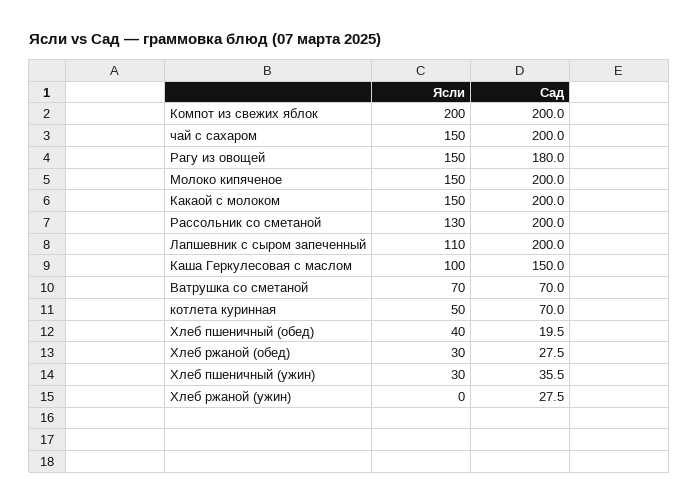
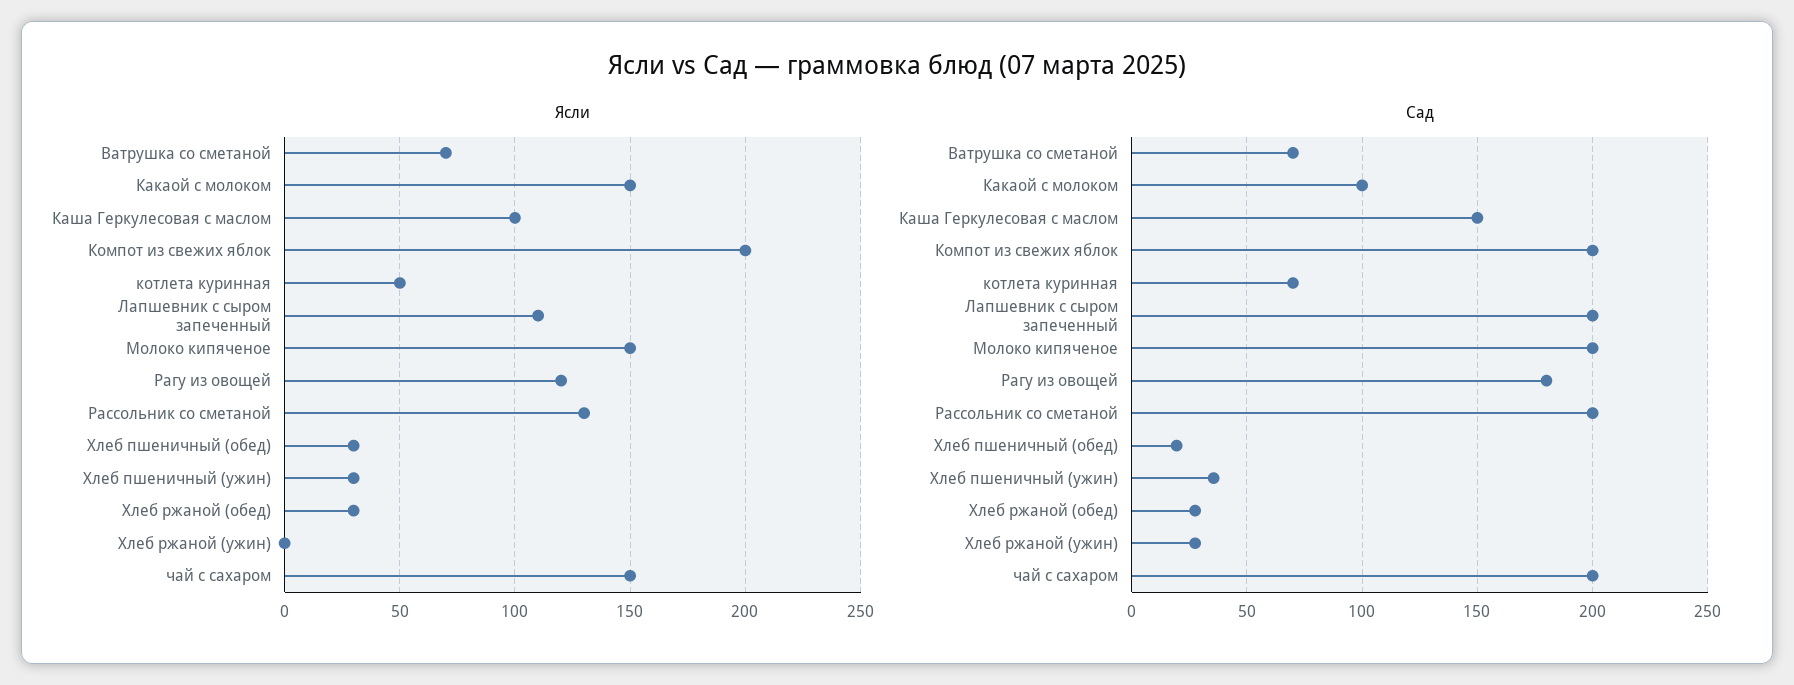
  {
    "Ясли": {
      "Компот из свежих яблок": 200,
      "чай с сахаром": 150,
-     "Рагу из овощей": 150,
+     "Рагу из овощей": 120,
      "Молоко кипяченое": 150,
      "Какаой с молоком": 150,
      "Рассольник со сметаной": 130,
      "Лапшевник с сыром запеченный": 110,
      "Каша Геркулесовая с маслом": 100,
      "Ватрушка со сметаной": 70,
      "котлета куринная": 50,
-     "Хлеб пшеничный (обед)": 40,
+     "Хлеб пшеничный (обед)": 30,
      "Хлеб ржаной (обед)": 30,
      "Хлеб пшеничный (ужин)": 30,
      "Хлеб ржаной (ужин)": 0
    },
    "Сад": {
      "Компот из свежих яблок": 200,
      "чай с сахаром": 200,
      "Рагу из овощей": 180,
      "Молоко кипяченое": 200,
-     "Какаой с молоком": 200,
+     "Какаой с молоком": 100,
      "Рассольник со сметаной": 200,
      "Лапшевник с сыром запеченный": 200,
      "Каша Геркулесовая с маслом": 150,
      "Ватрушка со сметаной": 70,
      "котлета куринная": 70,
      "Хлеб пшеничный (обед)": 19.5,
      "Хлеб ржаной (обед)": 27.5,
      "Хлеб пшеничный (ужин)": 35.5,
      "Хлеб ржаной (ужин)": 27.5
    }
  }

